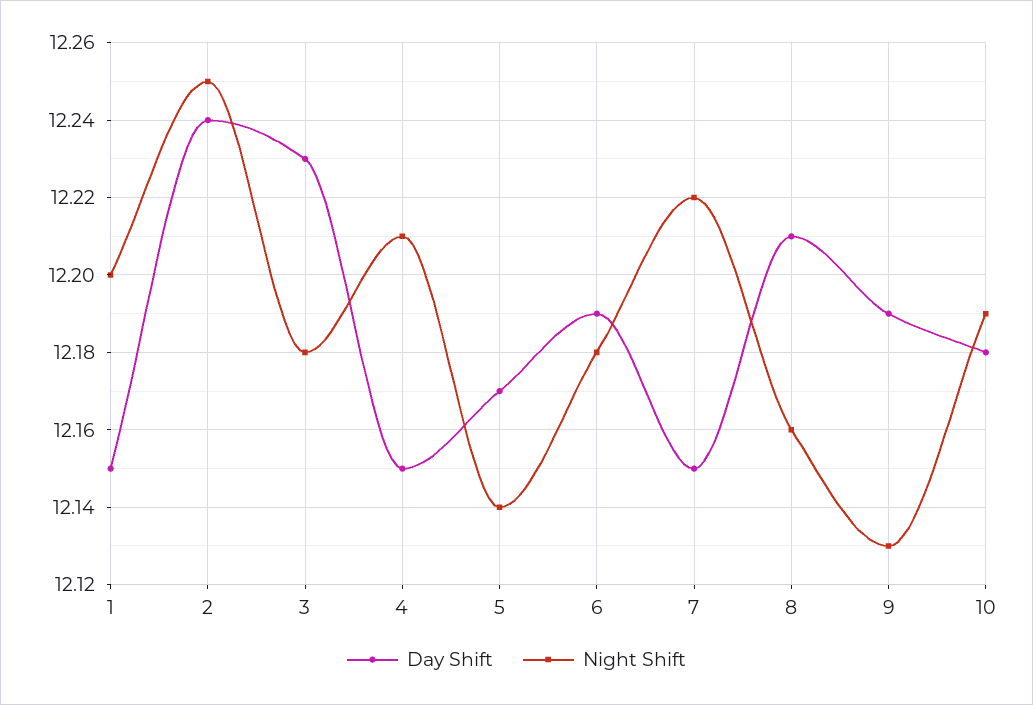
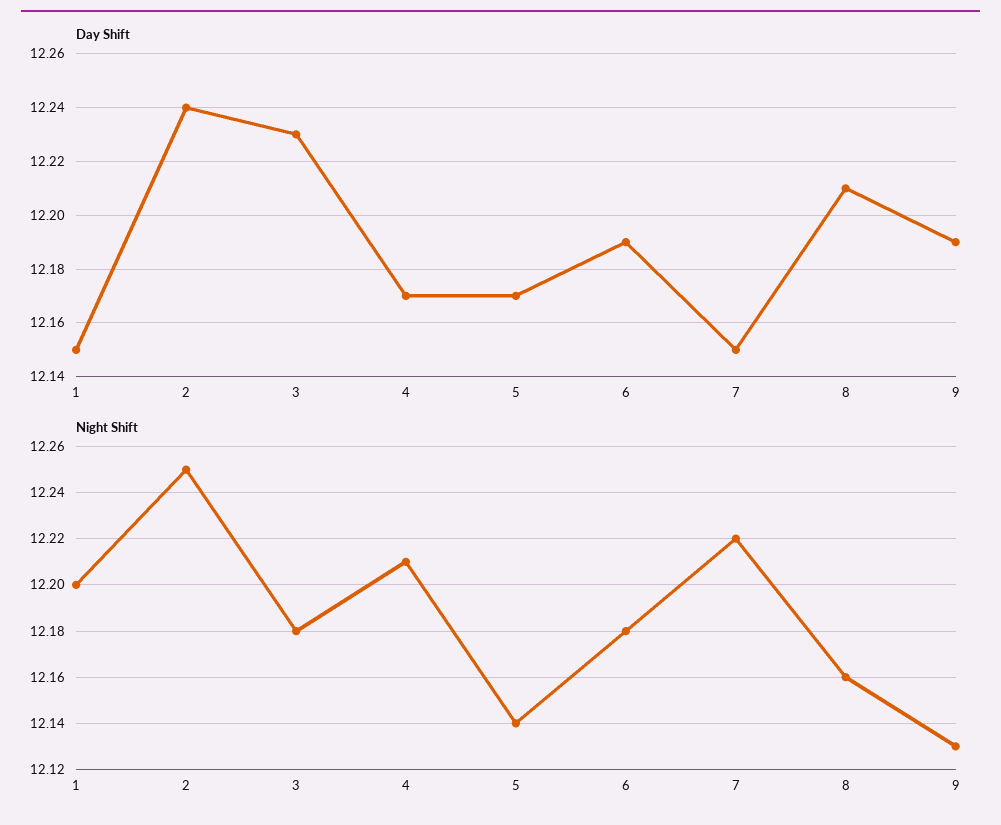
  {
    "Day Shift": {
      "1": 12.15,
      "2": 12.24,
      "3": 12.23,
-     "4": 12.15,
+     "4": 12.17,
      "5": 12.17,
      "6": 12.19,
      "7": 12.15,
      "8": 12.21,
-     "9": 12.19,
+     "9": 12.19
-     "10": 12.18
    },
    "Night Shift": {
      "1": 12.2,
      "2": 12.25,
      "3": 12.18,
      "4": 12.21,
      "5": 12.14,
      "6": 12.18,
      "7": 12.22,
      "8": 12.16,
-     "9": 12.13,
+     "9": 12.13
-     "10": 12.19
    }
  }

